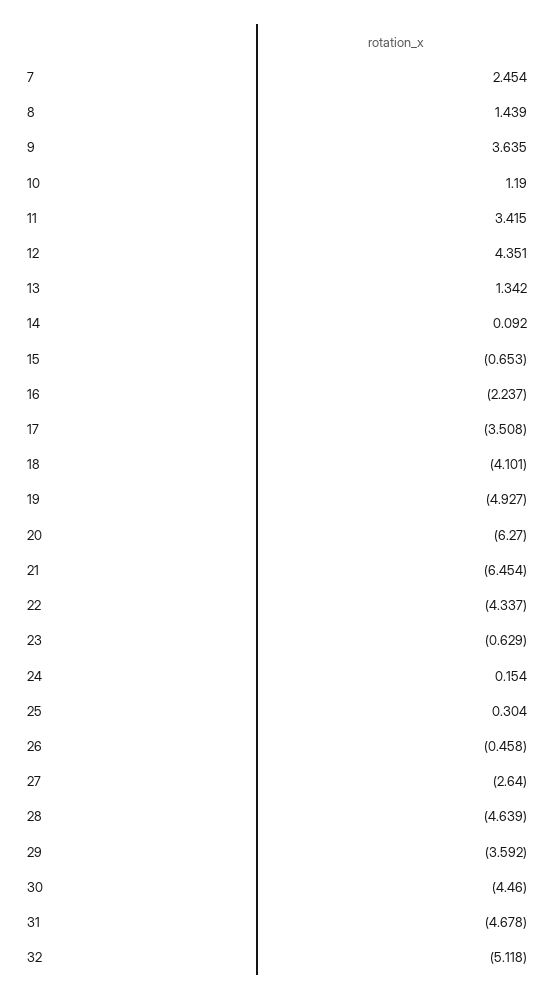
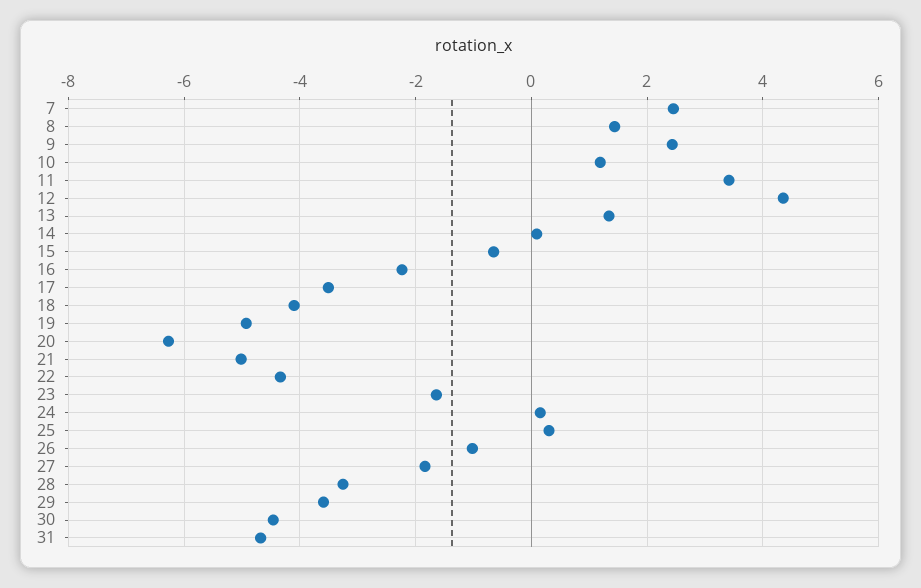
  {
    "7": 2.454,
    "8": 1.439,
-   "9": 3.635,
+   "9": 2.4,
    "10": 1.19,
    "11": 3.415,
    "12": 4.351,
    "13": 1.342,
    "14": 0.092,
    "15": -0.653,
    "16": -2.237,
    "17": -3.508,
    "18": -4.101,
    "19": -4.927,
    "20": -6.27,
-   "21": -6.454,
+   "21": -5,
    "22": -4.337,
-   "23": -0.629,
+   "23": -1.6,
    "24": 0.154,
    "25": 0.304,
-   "26": -0.458,
+   "26": -1,
-   "27": -2.64,
+   "27": -1.8,
-   "28": -4.639,
+   "28": -3.2,
    "29": -3.592,
    "30": -4.46,
-   "31": -4.678,
+   "31": -4.678
-   "32": -5.118
  }

